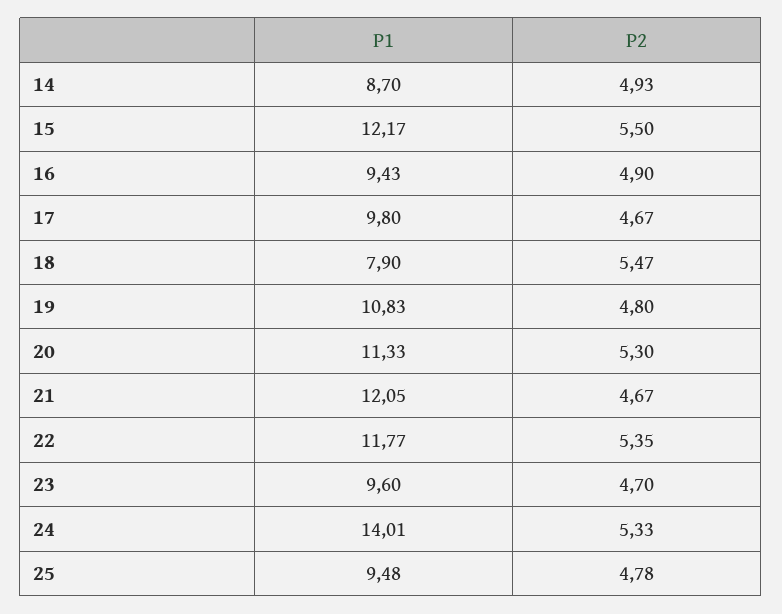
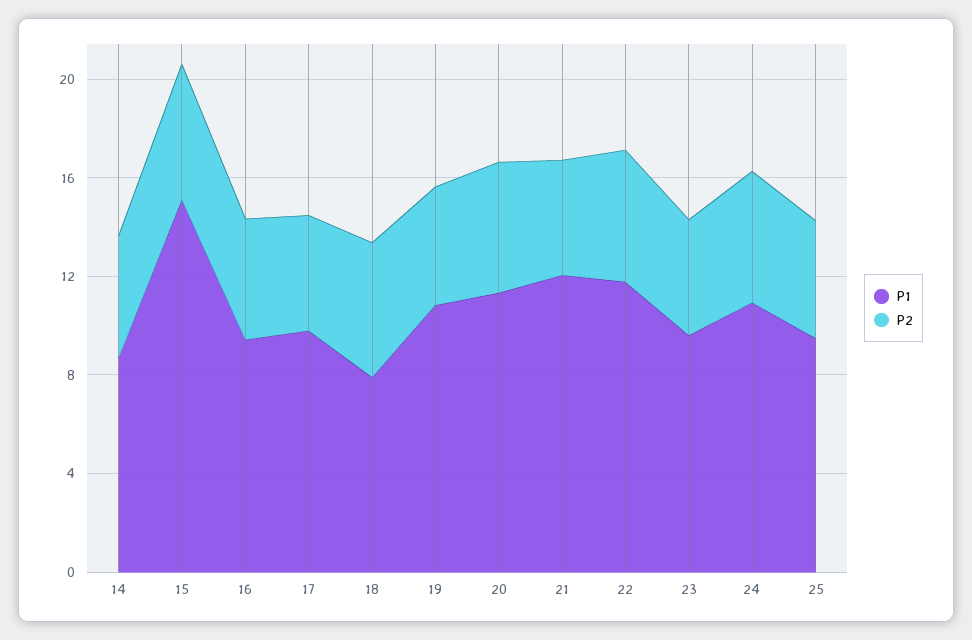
  {
    "P1": {
      "14": 8.7,
-     "15": 12.17,
+     "15": 15,
      "16": 9.43,
      "17": 9.8,
      "18": 7.9,
      "19": 10.83,
      "20": 11.33,
      "21": 12.05,
      "22": 11.77,
      "23": 9.6,
-     "24": 14.01,
+     "24": 11,
      "25": 9.48
    },
    "P2": {
      "14": 4.93,
      "15": 5.5,
      "16": 4.9,
      "17": 4.67,
      "18": 5.47,
      "19": 4.8,
      "20": 5.3,
      "21": 4.67,
      "22": 5.35,
      "23": 4.7,
      "24": 5.33,
      "25": 4.78
    }
  }

